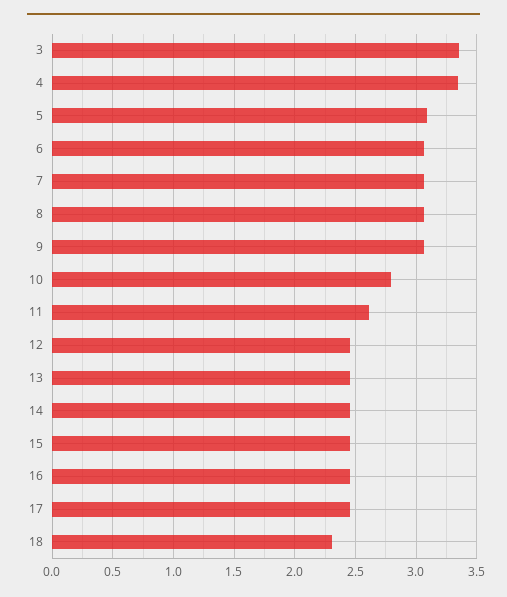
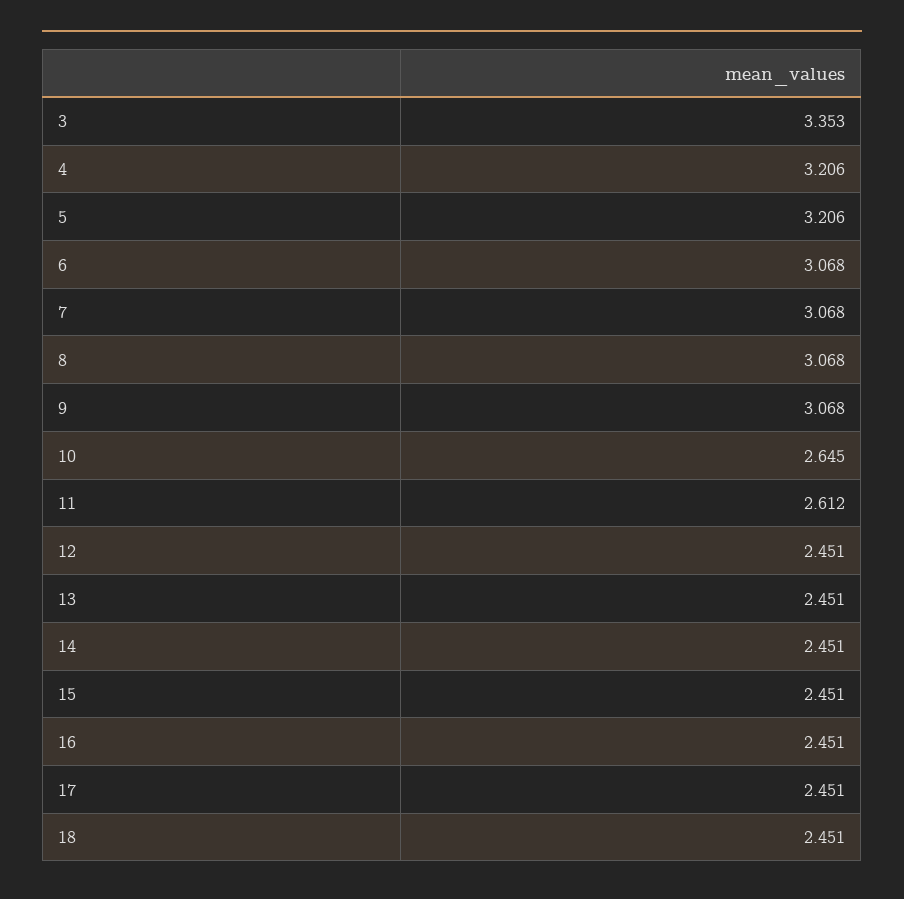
  {
    "3": 3.353,
-   "4": 3.35,
+   "4": 3.206,
-   "5": 3.1,
+   "5": 3.206,
    "6": 3.068,
    "7": 3.068,
    "8": 3.068,
    "9": 3.068,
-   "10": 2.8,
+   "10": 2.645,
    "11": 2.612,
    "12": 2.451,
    "13": 2.451,
    "14": 2.451,
    "15": 2.451,
    "16": 2.451,
    "17": 2.451,
-   "18": 2.3
+   "18": 2.451
  }

